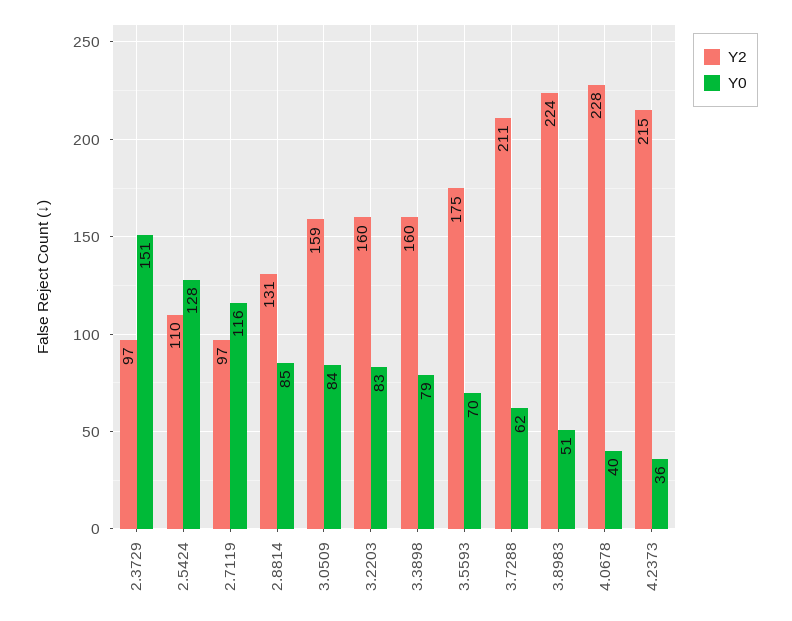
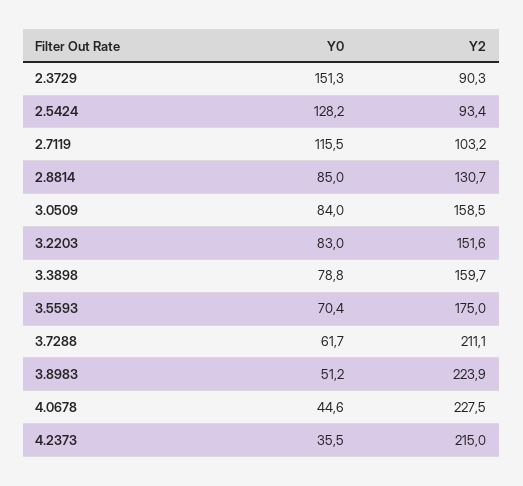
  {
    "Y2": {
-     "2.3729": 97,
+     "2.3729": 90.3,
-     "2.5424": 110,
+     "2.5424": 93.4,
-     "2.7119": 97,
+     "2.7119": 103.2,
      "2.8814": 130.7,
      "3.0509": 158.5,
-     "3.2203": 160,
+     "3.2203": 151.6,
      "3.3898": 159.7,
      "3.5593": 175,
      "3.7288": 211.1,
      "3.8983": 223.9,
      "4.0678": 227.5,
      "4.2373": 215
    },
    "Y0": {
      "2.3729": 151.3,
      "2.5424": 128.2,
      "2.7119": 115.5,
      "2.8814": 85,
      "3.0509": 84,
      "3.2203": 83,
      "3.3898": 78.8,
      "3.5593": 70.4,
      "3.7288": 61.7,
      "3.8983": 51.2,
-     "4.0678": 40,
+     "4.0678": 44.6,
      "4.2373": 35.5
    }
  }

